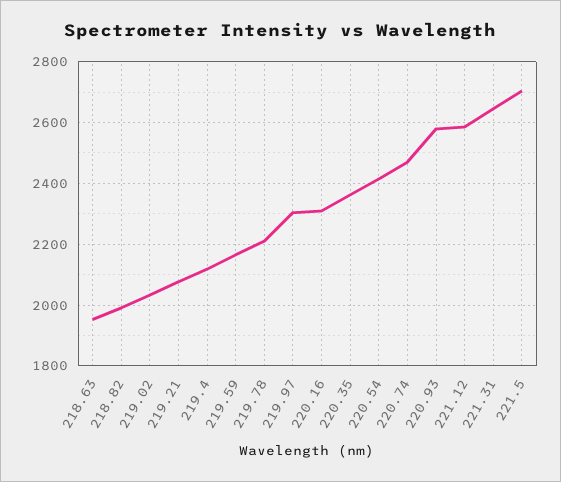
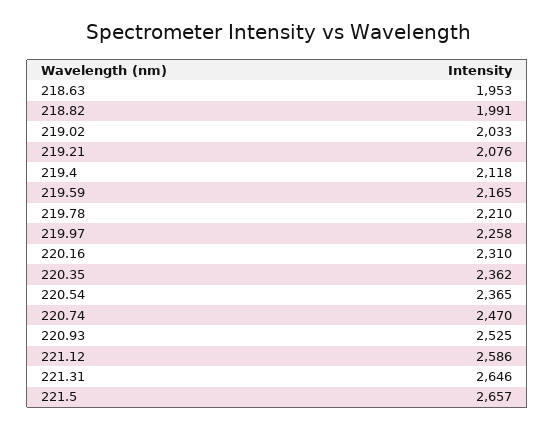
  {
    "218.63": 1953,
    "218.82": 1991,
    "219.02": 2033,
    "219.21": 2076,
    "219.4": 2118,
    "219.59": 2165,
    "219.78": 2210,
-   "219.97": 2300,
+   "219.97": 2258,
    "220.16": 2310,
    "220.35": 2362,
-   "220.54": 2420,
+   "220.54": 2365,
    "220.74": 2470,
-   "220.93": 2580,
+   "220.93": 2525,
    "221.12": 2586,
    "221.31": 2646,
-   "221.5": 2700
+   "221.5": 2657
  }

